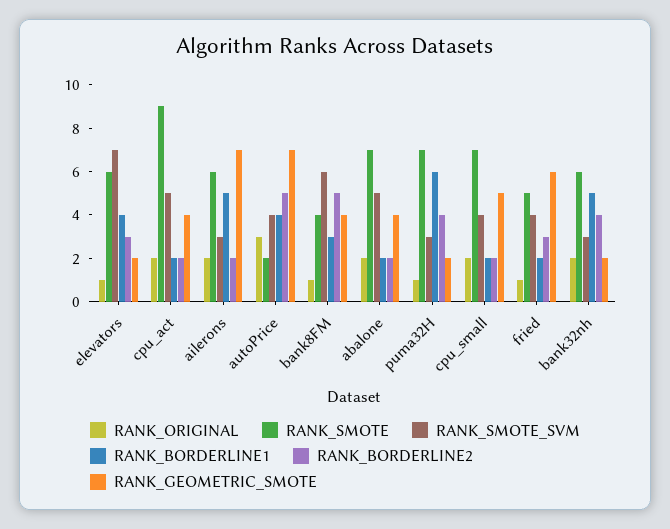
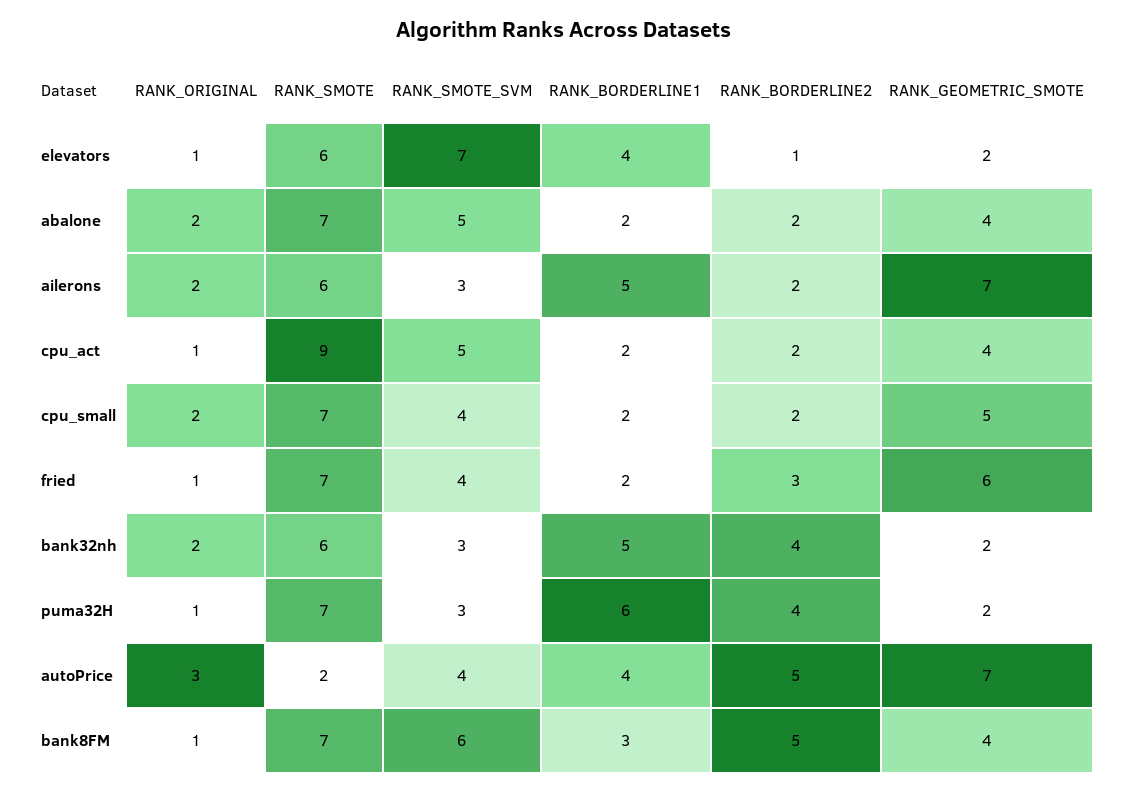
  {
    "RANK_ORIGINAL": {
      "elevators": 1,
-     "cpu_act": 2,
+     "cpu_act": 1,
      "ailerons": 2,
      "autoPrice": 3,
      "bank8FM": 1,
      "abalone": 2,
      "puma32H": 1,
      "cpu_small": 2,
      "fried": 1,
      "bank32nh": 2
    },
    "RANK_SMOTE": {
      "elevators": 6,
      "cpu_act": 9,
      "ailerons": 6,
      "autoPrice": 2,
-     "bank8FM": 4,
+     "bank8FM": 7,
      "abalone": 7,
      "puma32H": 7,
      "cpu_small": 7,
-     "fried": 5,
+     "fried": 7,
      "bank32nh": 6
    },
    "RANK_SMOTE_SVM": {
      "elevators": 7,
      "cpu_act": 5,
      "ailerons": 3,
      "autoPrice": 4,
      "bank8FM": 6,
      "abalone": 5,
      "puma32H": 3,
      "cpu_small": 4,
      "fried": 4,
      "bank32nh": 3
    },
    "RANK_BORDERLINE1": {
      "elevators": 4,
      "cpu_act": 2,
      "ailerons": 5,
      "autoPrice": 4,
      "bank8FM": 3,
      "abalone": 2,
      "puma32H": 6,
      "cpu_small": 2,
      "fried": 2,
      "bank32nh": 5
    },
    "RANK_BORDERLINE2": {
-     "elevators": 3,
+     "elevators": 1,
      "cpu_act": 2,
      "ailerons": 2,
      "autoPrice": 5,
      "bank8FM": 5,
      "abalone": 2,
      "puma32H": 4,
      "cpu_small": 2,
      "fried": 3,
      "bank32nh": 4
    },
    "RANK_GEOMETRIC_SMOTE": {
      "elevators": 2,
      "cpu_act": 4,
      "ailerons": 7,
      "autoPrice": 7,
      "bank8FM": 4,
      "abalone": 4,
      "puma32H": 2,
      "cpu_small": 5,
      "fried": 6,
      "bank32nh": 2
    }
  }

